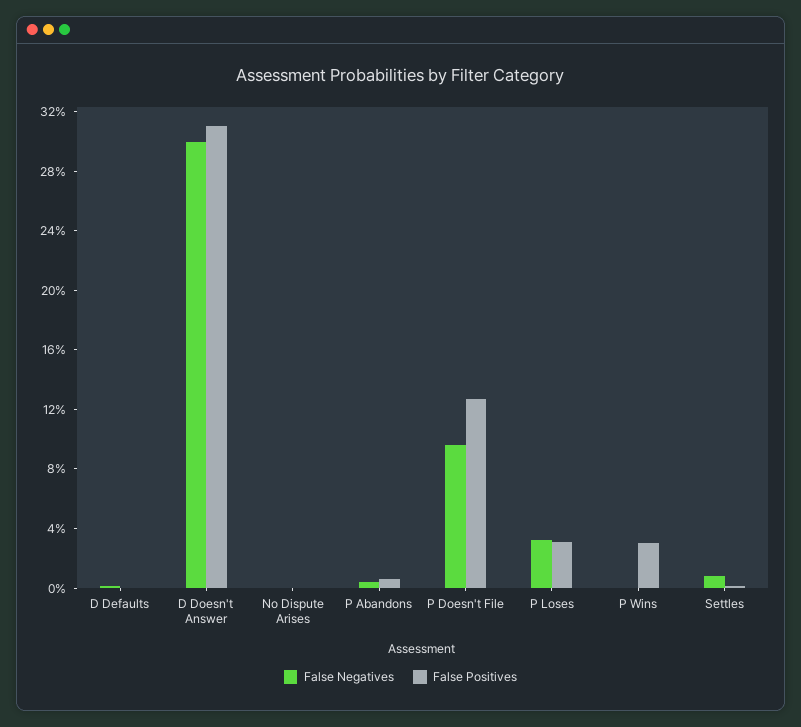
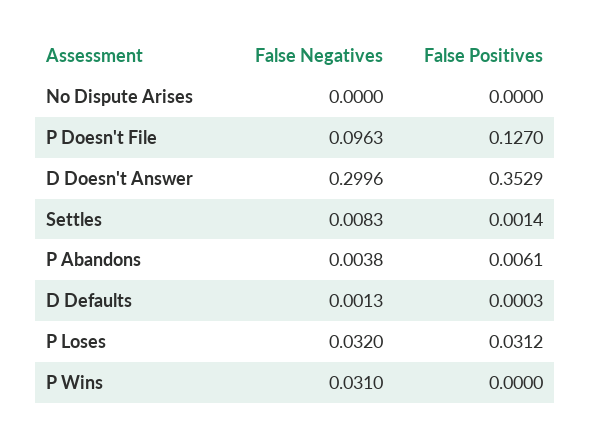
  {
    "False Negatives": {
      "D Defaults": 0.0013,
      "D Doesn't Answer": 0.2996,
      "No Dispute Arises": 0,
      "P Abandons": 0.0038,
      "P Doesn't File": 0.0963,
      "P Loses": 0.032,
-     "P Wins": 0,
+     "P Wins": 0.031,
      "Settles": 0.0083
    },
    "False Positives": {
      "D Defaults": 0.0003,
-     "D Doesn't Answer": 0.31,
+     "D Doesn't Answer": 0.3529,
      "No Dispute Arises": 0,
      "P Abandons": 0.0061,
      "P Doesn't File": 0.127,
      "P Loses": 0.0312,
-     "P Wins": 0.03,
+     "P Wins": 0,
      "Settles": 0.0014
    }
  }

